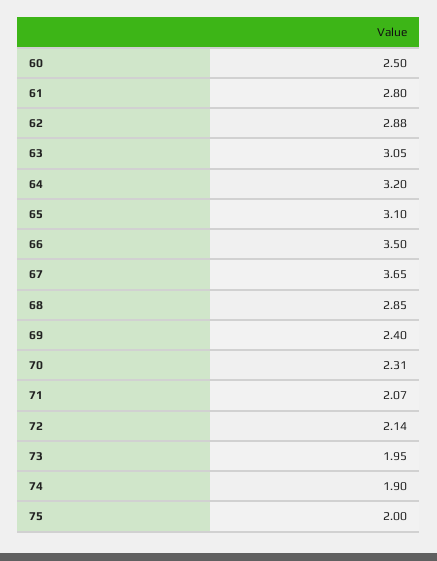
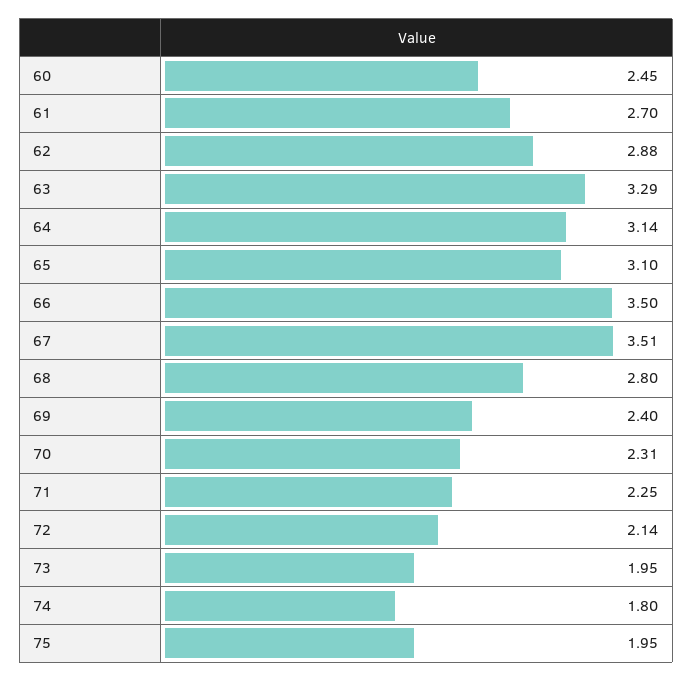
  {
-   "60": 2.5,
+   "60": 2.45,
-   "61": 2.8,
+   "61": 2.7,
    "62": 2.88,
-   "63": 3.05,
+   "63": 3.29,
-   "64": 3.2,
+   "64": 3.14,
    "65": 3.1,
    "66": 3.5,
-   "67": 3.65,
+   "67": 3.51,
-   "68": 2.85,
+   "68": 2.8,
    "69": 2.4,
    "70": 2.31,
-   "71": 2.07,
+   "71": 2.25,
    "72": 2.14,
    "73": 1.95,
-   "74": 1.9,
+   "74": 1.8,
-   "75": 2
+   "75": 1.95
  }

